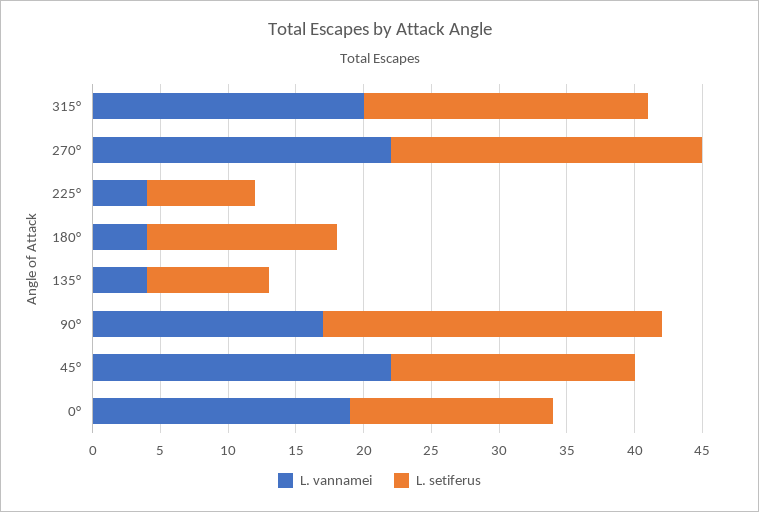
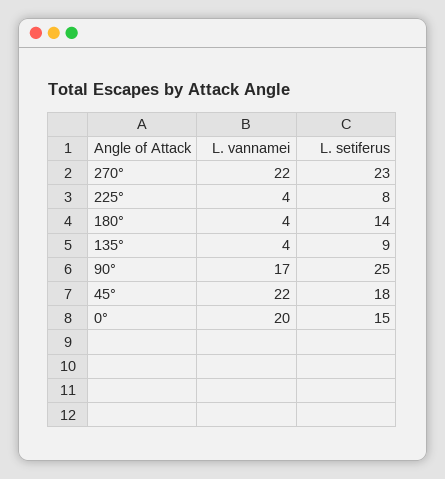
  {
    "L. vannamei": {
-     "315°": 20,
      "270°": 22,
      "225°": 4,
      "180°": 4,
      "135°": 4,
      "90°": 17,
      "45°": 22,
-     "0°": 19
+     "0°": 20
    },
    "L. setiferus": {
-     "315°": 21,
      "270°": 23,
      "225°": 8,
      "180°": 14,
      "135°": 9,
      "90°": 25,
      "45°": 18,
      "0°": 15
    }
  }

